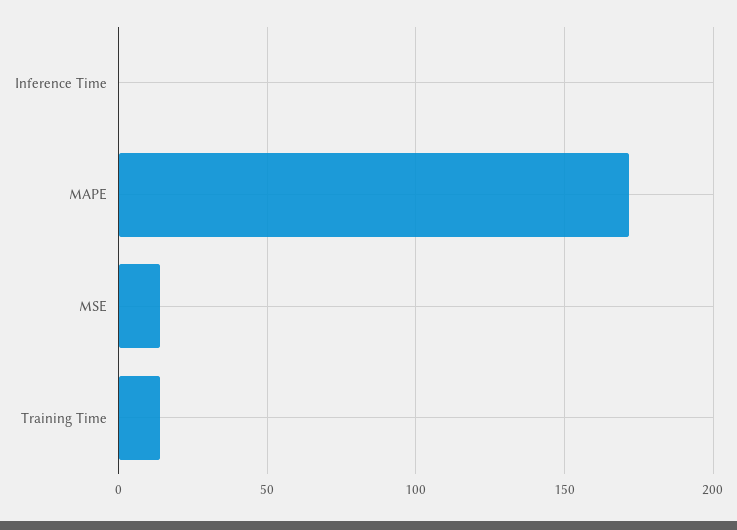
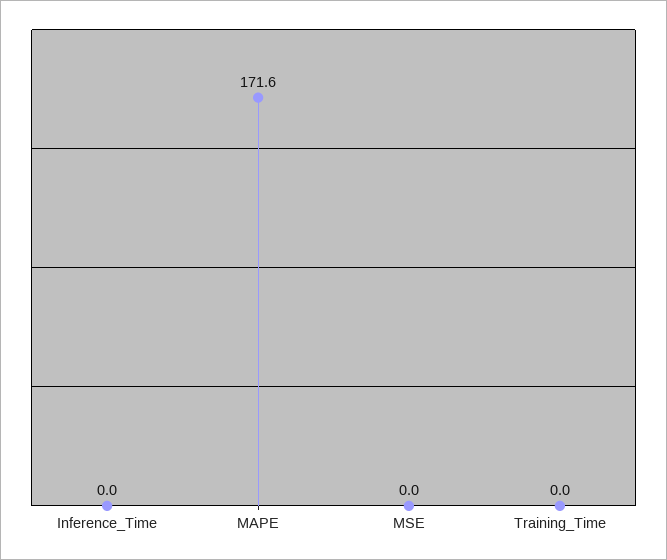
  {
    "Inference Time": 0,
    "MAPE": 171.6,
-   "MSE": 15,
+   "MSE": 0,
-   "Training Time": 15
+   "Training Time": 0
  }

